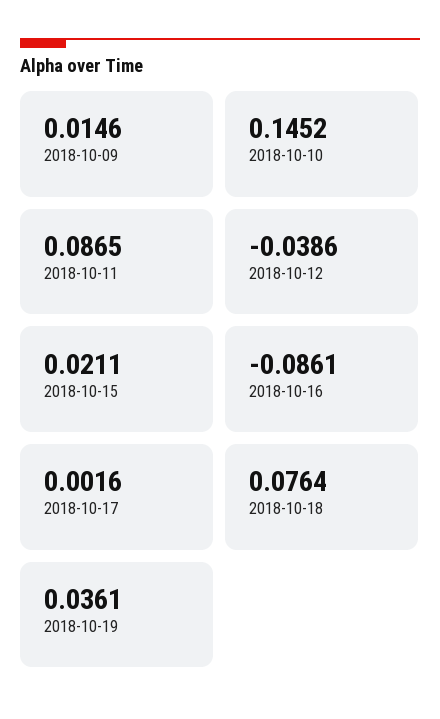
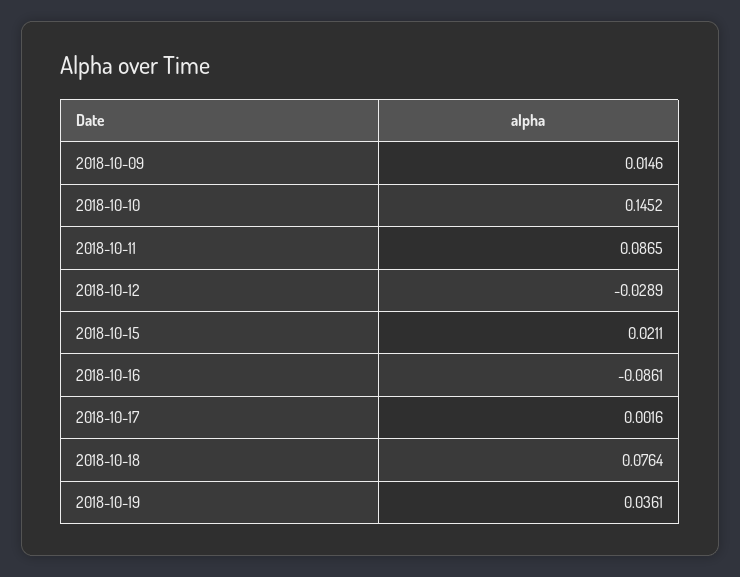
  {
    "2018-10-09": 0.0146,
    "2018-10-10": 0.1452,
    "2018-10-11": 0.0865,
-   "2018-10-12": -0.0386,
+   "2018-10-12": -0.0289,
    "2018-10-15": 0.0211,
    "2018-10-16": -0.0861,
    "2018-10-17": 0.0016,
    "2018-10-18": 0.0764,
    "2018-10-19": 0.0361
  }

